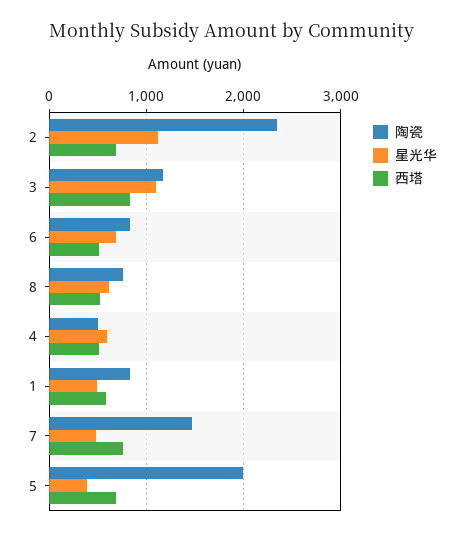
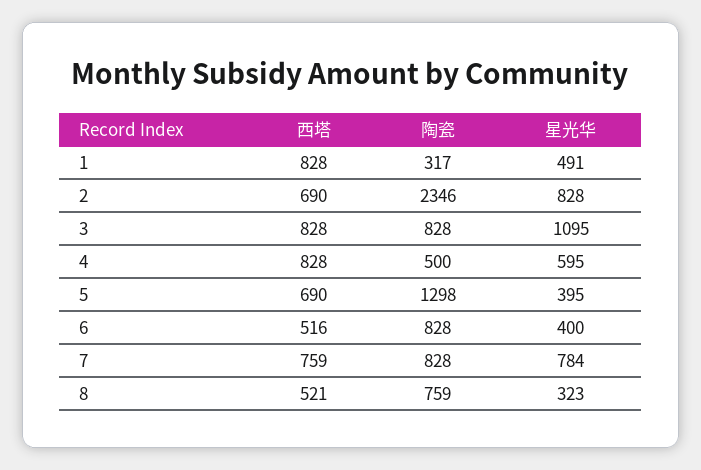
  {
    "陶瓷": {
      "2": 2346,
-     "3": 1200,
+     "3": 828,
      "6": 828,
      "8": 759,
      "4": 500,
-     "1": 800,
+     "1": 317,
-     "7": 1500,
+     "7": 828,
-     "5": 2000
+     "5": 1298
    },
    "星光华": {
-     "2": 1100,
+     "2": 828,
      "3": 1095,
-     "6": 700,
+     "6": 400,
-     "8": 600,
+     "8": 323,
      "4": 595,
      "1": 491,
-     "7": 500,
+     "7": 784,
      "5": 395
    },
    "西塔": {
      "2": 690,
      "3": 828,
      "6": 516,
      "8": 521,
-     "4": 500,
+     "4": 828,
-     "1": 600,
+     "1": 828,
      "7": 759,
      "5": 690
    }
  }

